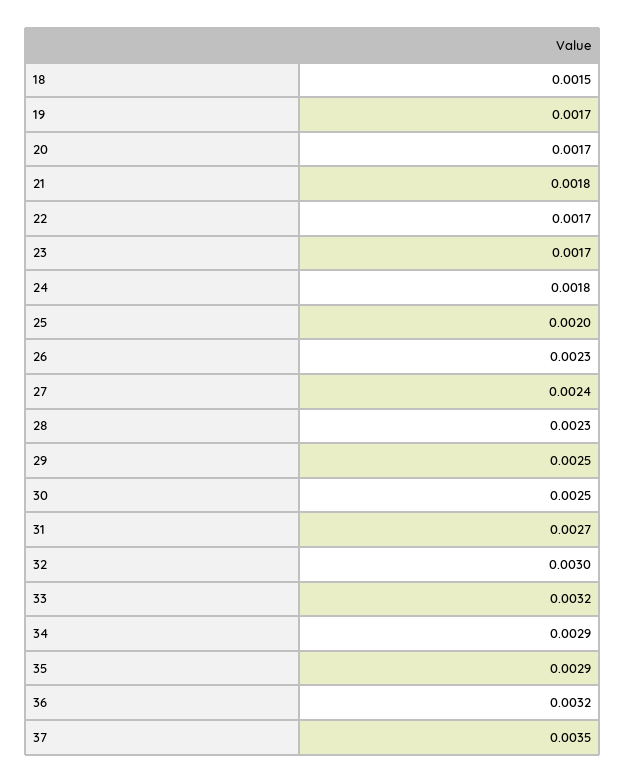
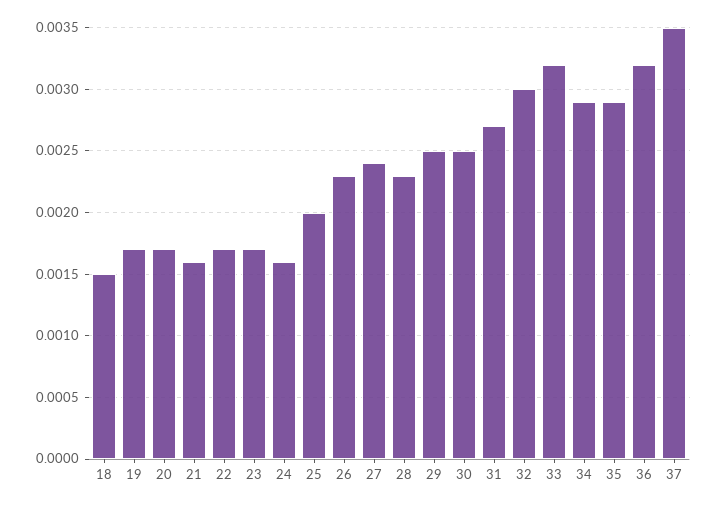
  {
    "18": 0.0015,
    "19": 0.0017,
    "20": 0.0017,
-   "21": 0.0018,
+   "21": 0.0016,
    "22": 0.0017,
    "23": 0.0017,
-   "24": 0.0018,
+   "24": 0.0016,
    "25": 0.002,
    "26": 0.0023,
    "27": 0.0024,
    "28": 0.0023,
    "29": 0.0025,
    "30": 0.0025,
    "31": 0.0027,
    "32": 0.003,
    "33": 0.0032,
    "34": 0.0029,
    "35": 0.0029,
    "36": 0.0032,
    "37": 0.0035
  }

